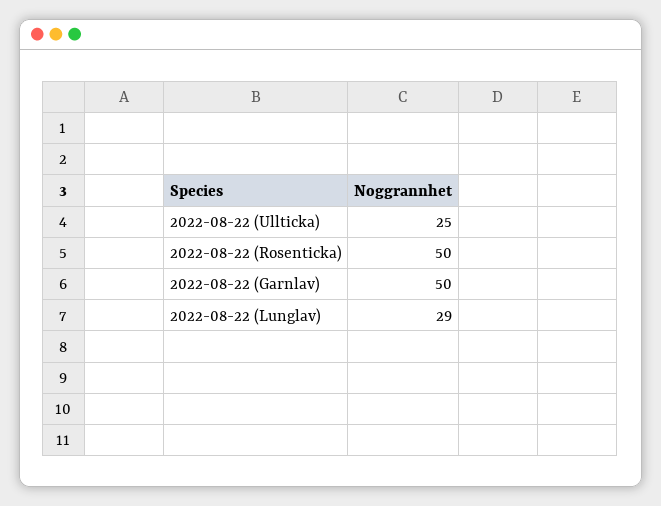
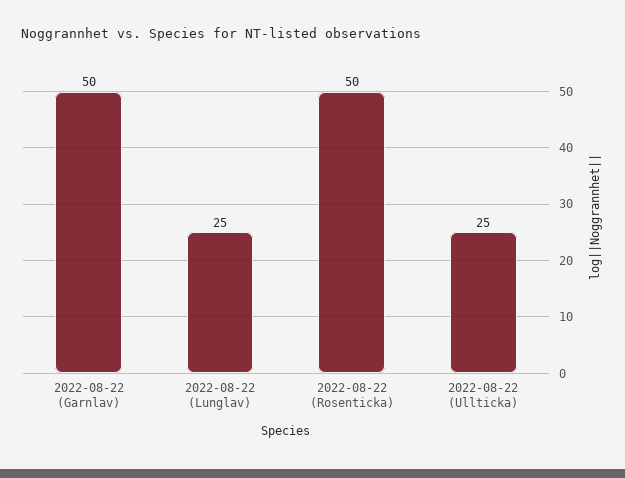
  {
    "2022-08-22 (Ullticka)": 25,
    "2022-08-22 (Rosenticka)": 50,
    "2022-08-22 (Garnlav)": 50,
-   "2022-08-22 (Lunglav)": 29
+   "2022-08-22 (Lunglav)": 25
  }

